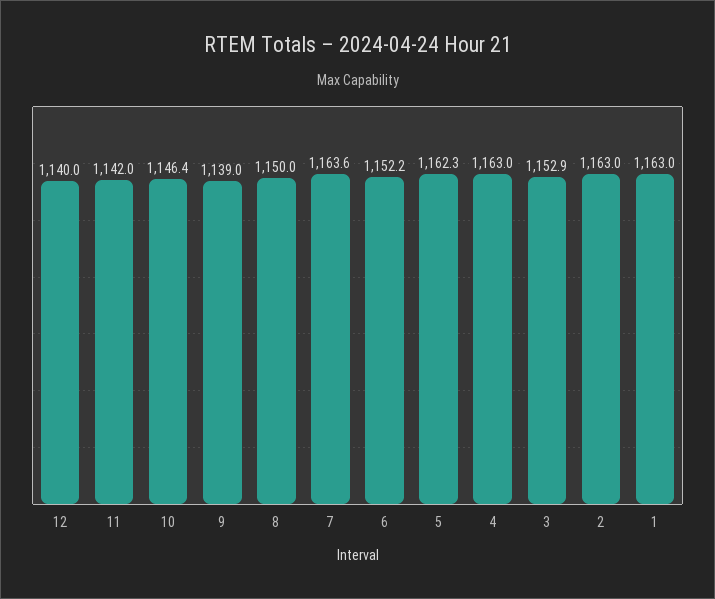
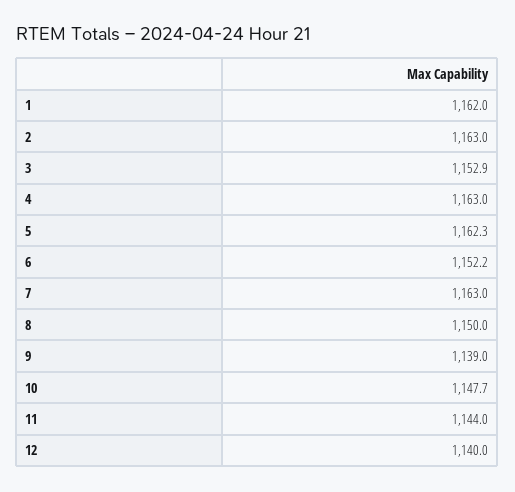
  {
    "12": 1140,
-   "11": 1142,
+   "11": 1144,
-   "10": 1146.4,
+   "10": 1147.7,
    "9": 1139,
    "8": 1150,
-   "7": 1163.6,
+   "7": 1163,
    "6": 1152.2,
    "5": 1162.3,
    "4": 1163,
    "3": 1152.9,
    "2": 1163,
-   "1": 1163
+   "1": 1162
  }

